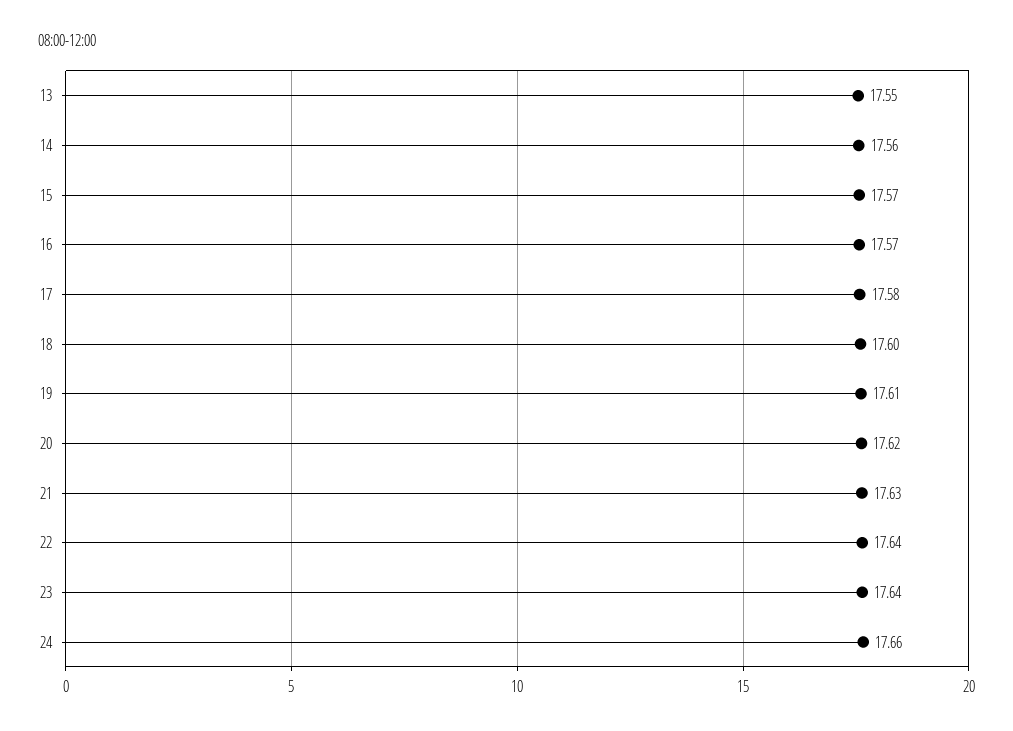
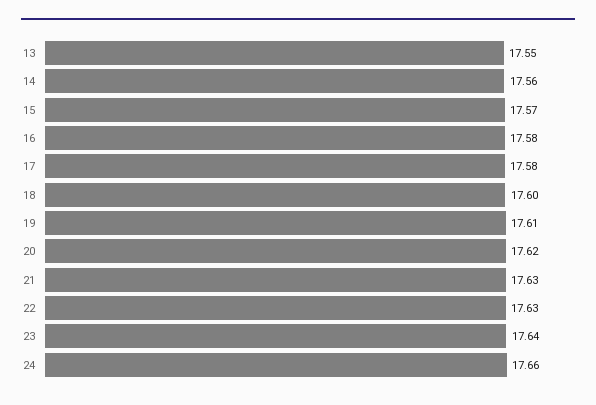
  {
    "13": 17.55,
    "14": 17.56,
    "15": 17.57,
-   "16": 17.57,
+   "16": 17.58,
    "17": 17.58,
    "18": 17.6,
    "19": 17.61,
    "20": 17.62,
    "21": 17.63,
-   "22": 17.64,
+   "22": 17.63,
    "23": 17.64,
    "24": 17.66
  }

